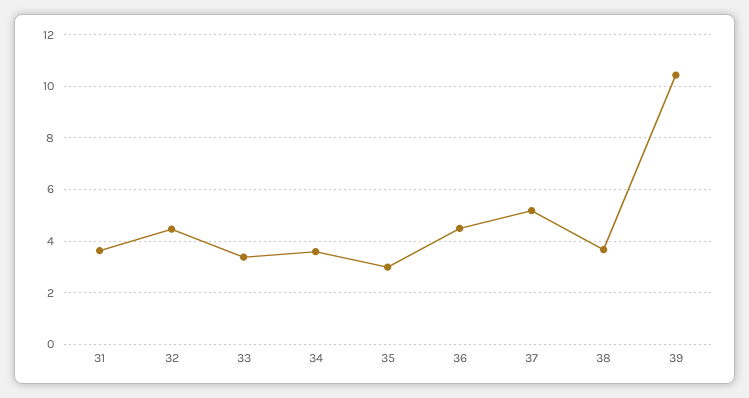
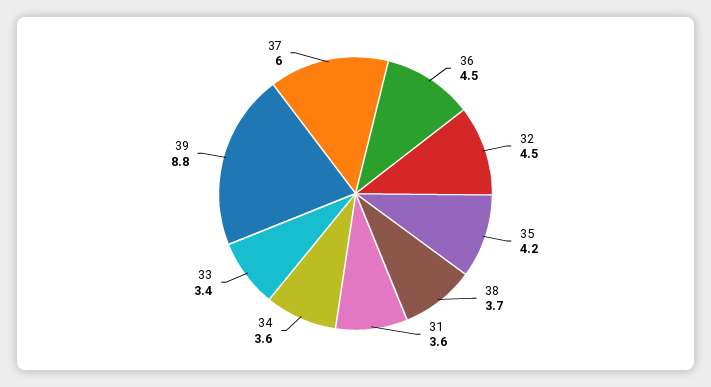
  {
    "31": 3.6,
    "32": 4.5,
    "33": 3.4,
    "34": 3.6,
-   "35": 3,
+   "35": 4.2,
    "36": 4.5,
-   "37": 5.25,
+   "37": 6,
    "38": 3.7,
-   "39": 10.5
+   "39": 8.8
  }

